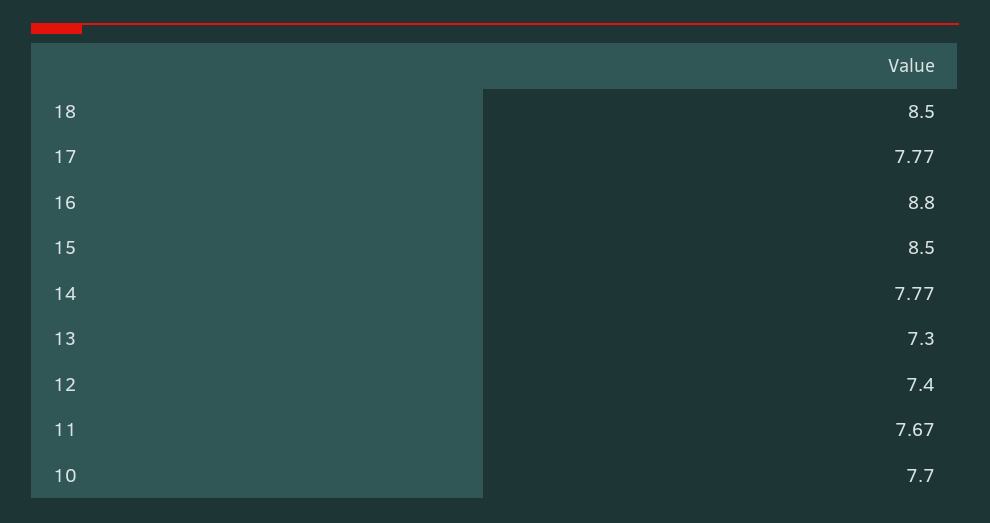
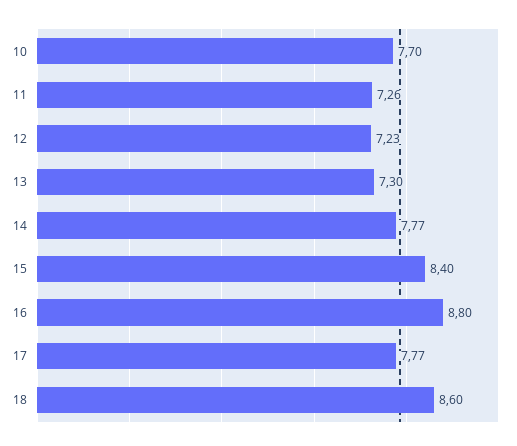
  {
-   "18": 8.5,
+   "18": 8.6,
    "17": 7.77,
    "16": 8.8,
-   "15": 8.5,
+   "15": 8.4,
    "14": 7.77,
    "13": 7.3,
-   "12": 7.4,
+   "12": 7.23,
-   "11": 7.67,
+   "11": 7.26,
    "10": 7.7
  }

